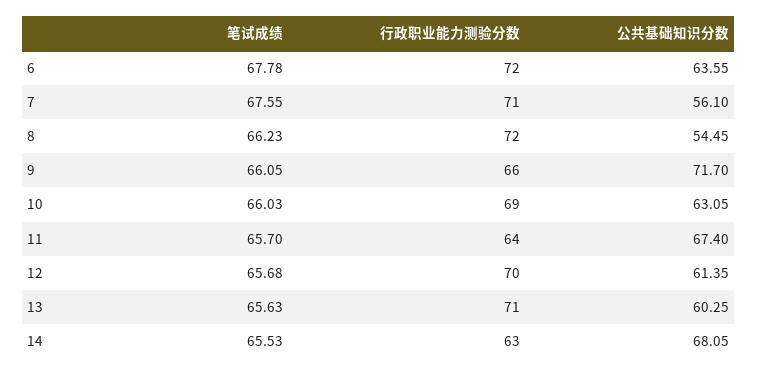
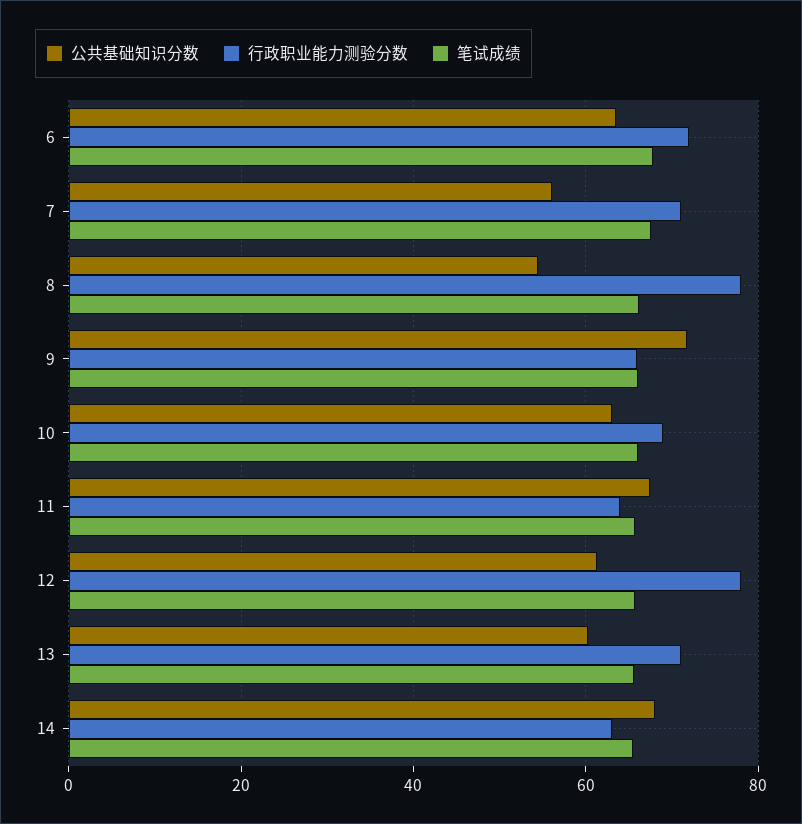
  {
    "笔试成绩": {
      "6": 67.78,
      "7": 67.55,
      "8": 66.23,
      "9": 66.05,
      "10": 66.03,
      "11": 65.7,
      "12": 65.68,
      "13": 65.63,
      "14": 65.53
    },
    "行政职业能力测验分数": {
      "6": 72,
      "7": 71,
-     "8": 72,
+     "8": 78,
      "9": 66,
      "10": 69,
      "11": 64,
-     "12": 70,
+     "12": 78,
      "13": 71,
      "14": 63
    },
    "公共基础知识分数": {
      "6": 63.55,
      "7": 56.1,
      "8": 54.45,
      "9": 71.7,
      "10": 63.05,
      "11": 67.4,
      "12": 61.35,
      "13": 60.25,
      "14": 68.05
    }
  }

